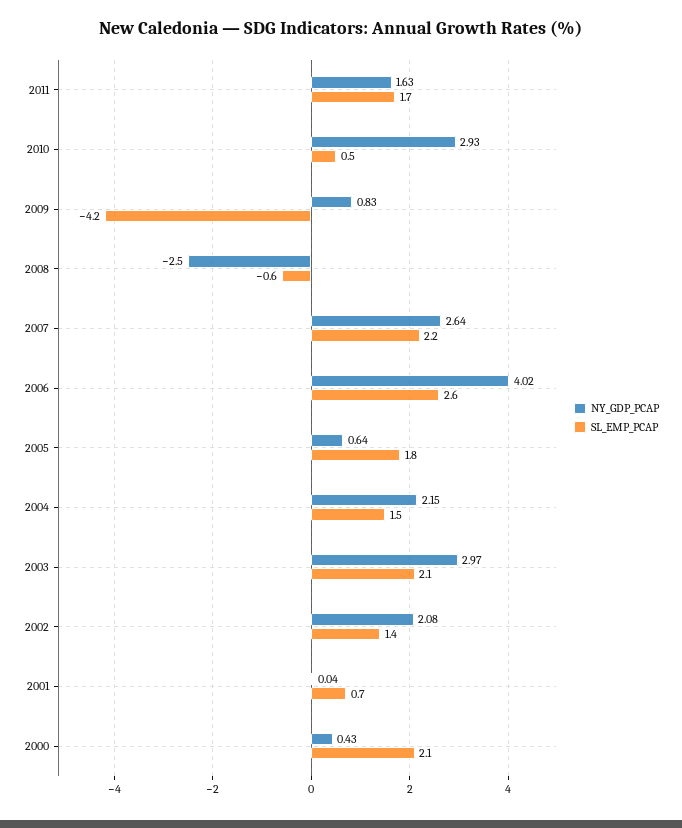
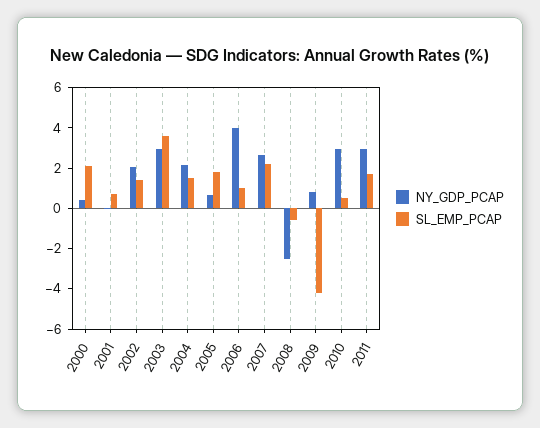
  {
    "NY_GDP_PCAP": {
-     "2011": 1.63,
+     "2011": 3,
      "2010": 2.93,
      "2009": 0.83,
      "2008": -2.5,
      "2007": 2.64,
      "2006": 4.02,
      "2005": 0.64,
      "2004": 2.15,
      "2003": 2.97,
      "2002": 2.08,
      "2001": 0.04,
      "2000": 0.43
    },
    "SL_EMP_PCAP": {
      "2011": 1.7,
      "2010": 0.5,
      "2009": -4.2,
      "2008": -0.6,
      "2007": 2.2,
-     "2006": 2.6,
+     "2006": 1,
      "2005": 1.8,
      "2004": 1.5,
-     "2003": 2.1,
+     "2003": 3.5,
      "2002": 1.4,
      "2001": 0.7,
      "2000": 2.1
    }
  }

